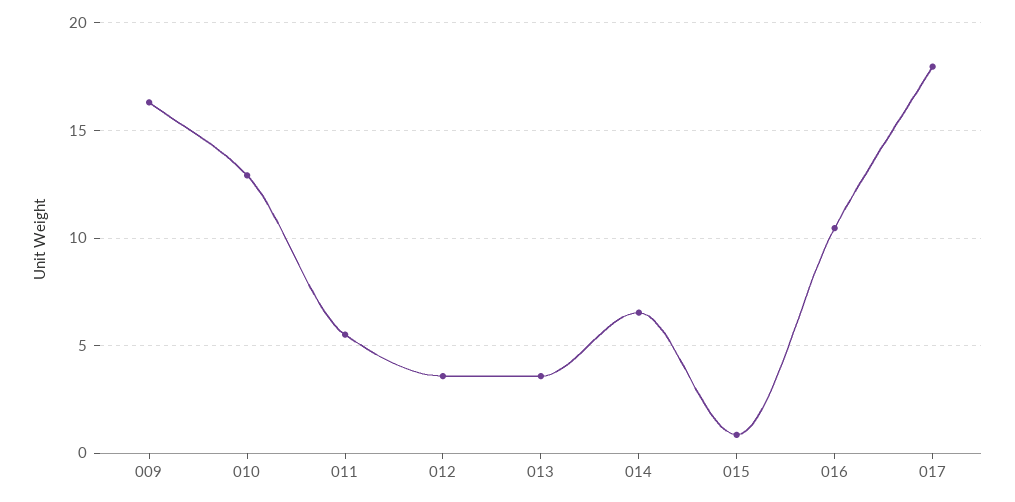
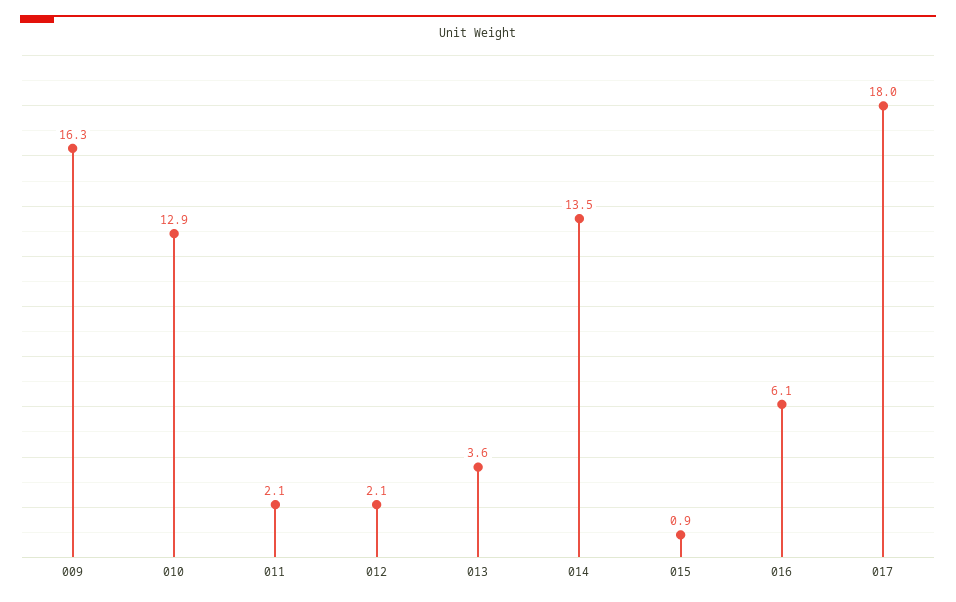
  {
    "009": 16.3,
    "010": 12.9,
-   "011": 5.5,
+   "011": 2.1,
-   "012": 3.5,
+   "012": 2.1,
    "013": 3.6,
-   "014": 6.5,
+   "014": 13.5,
    "015": 0.9,
-   "016": 10.5,
+   "016": 6.1,
    "017": 18
  }

